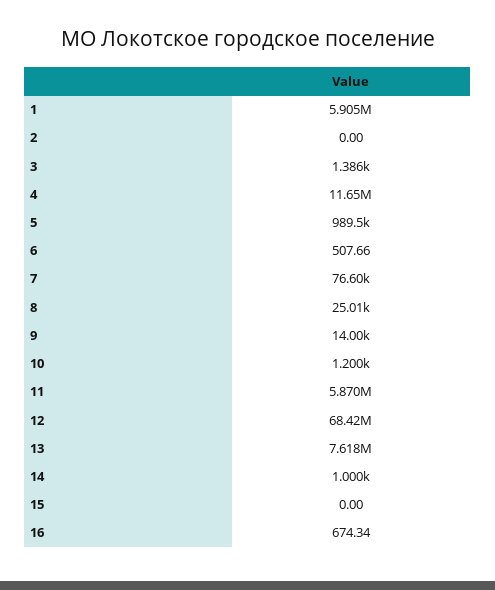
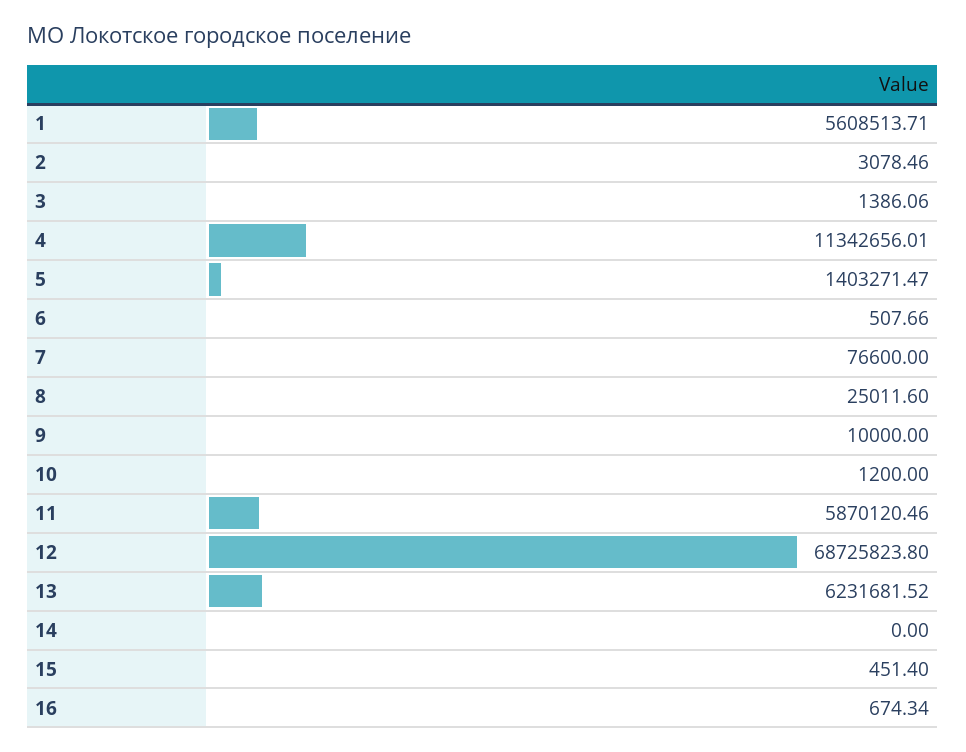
  {
-   "1": 5905000,
+   "1": 5608513.71,
-   "2": 0,
+   "2": 3078.46,
    "3": 1386.06,
-   "4": 11650000,
+   "4": 11342656.01,
-   "5": 989500,
+   "5": 1403271.47,
    "6": 507.66,
    "7": 76600,
    "8": 25011.6,
-   "9": 14000,
+   "9": 10000,
    "10": 1200,
    "11": 5870120.46,
-   "12": 68420000,
+   "12": 68725823.8,
-   "13": 7618000,
+   "13": 6231681.52,
-   "14": 1000,
+   "14": 0,
-   "15": 0,
+   "15": 451.4,
    "16": 674.34
  }

